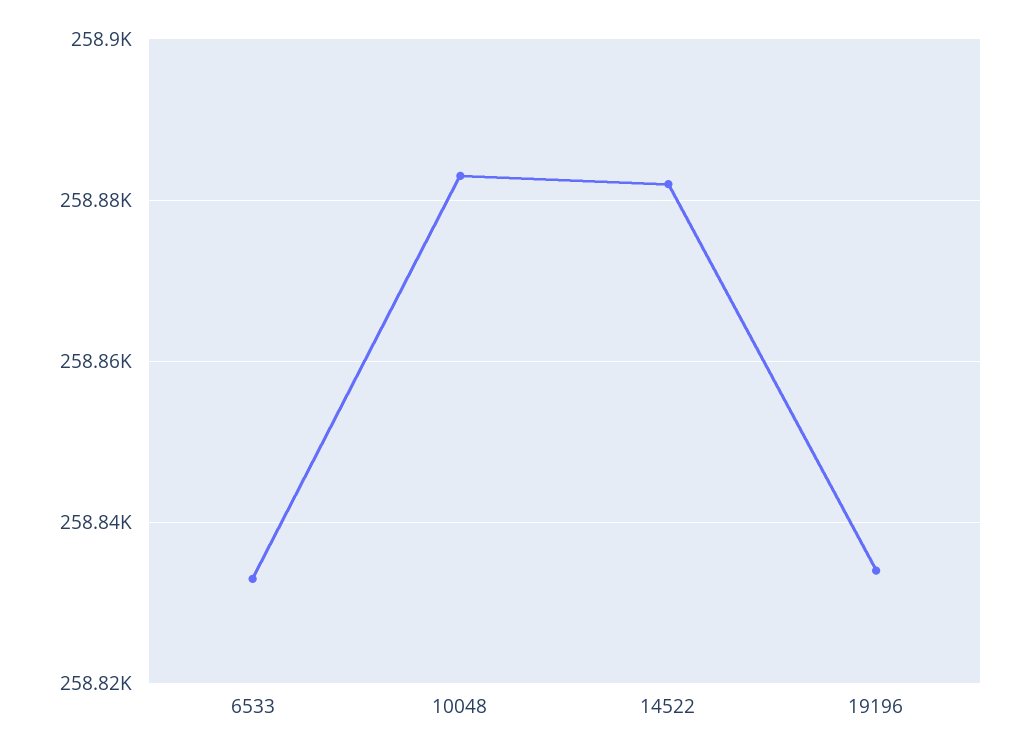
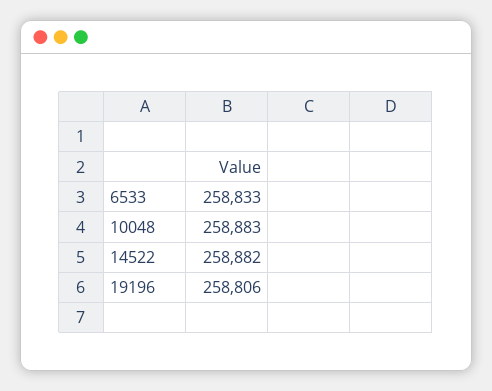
  {
    "6533": 258833,
    "10048": 258883,
    "14522": 258882,
-   "19196": 258835
+   "19196": 258806
  }

